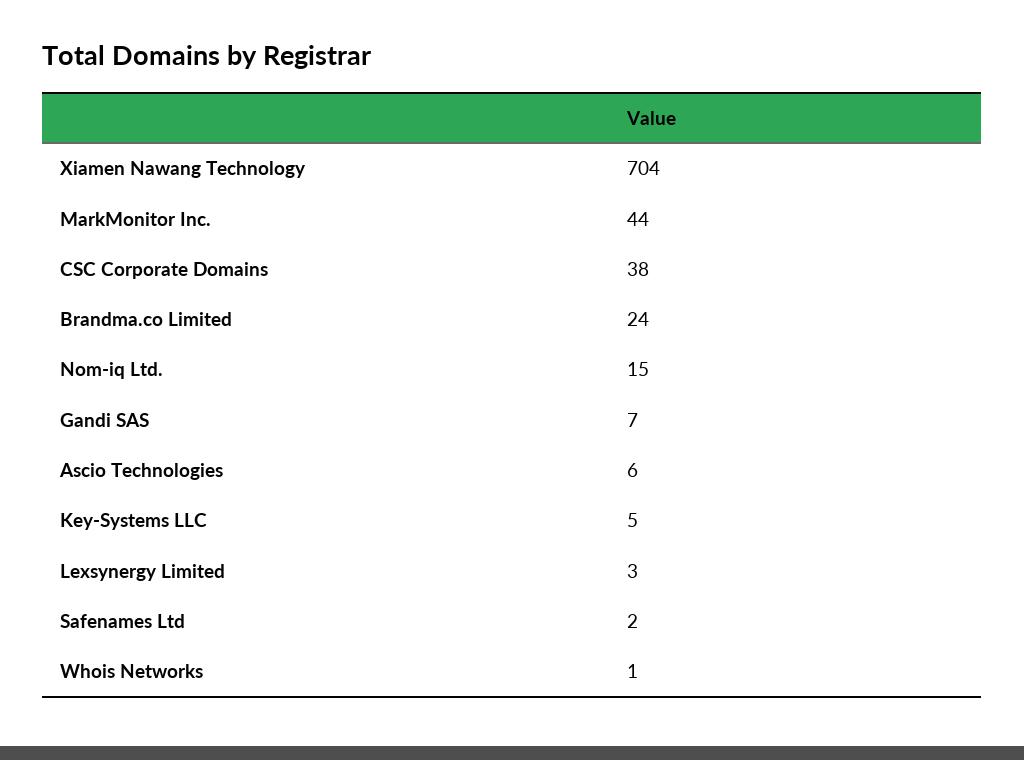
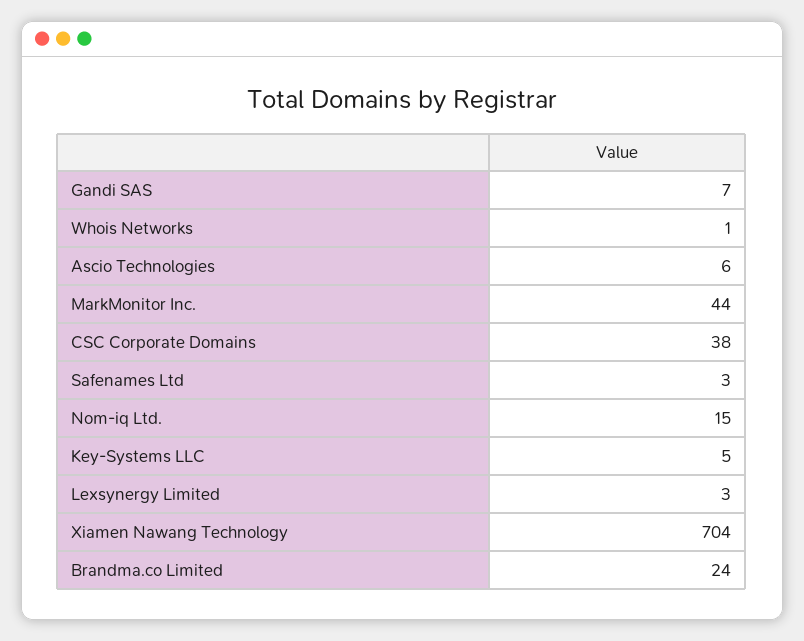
  {
    "Xiamen Nawang Technology": 704,
    "MarkMonitor Inc.": 44,
    "CSC Corporate Domains": 38,
    "Brandma.co Limited": 24,
    "Nom-iq Ltd.": 15,
    "Gandi SAS": 7,
    "Ascio Technologies": 6,
    "Key-Systems LLC": 5,
    "Lexsynergy Limited": 3,
-   "Safenames Ltd": 2,
+   "Safenames Ltd": 3,
    "Whois Networks": 1
  }

